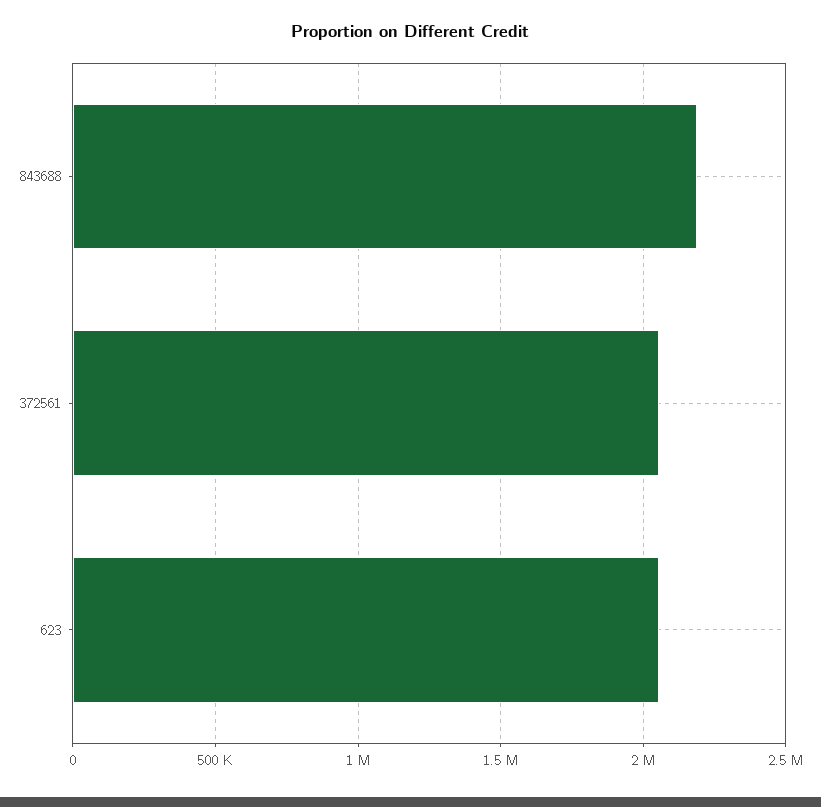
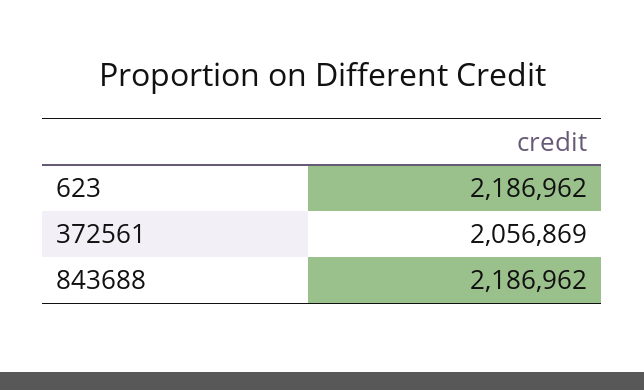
  {
    "843688": 2186962,
    "372561": 2056869,
-   "623": 2050000
+   "623": 2186962
  }

